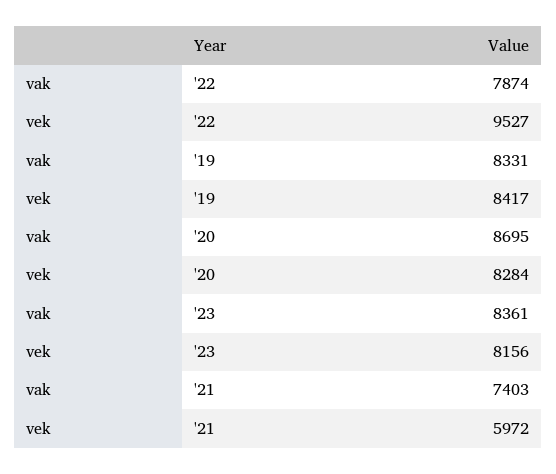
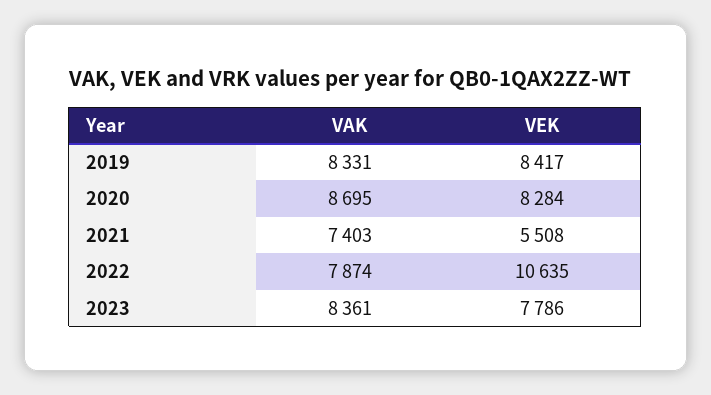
  {
    "vak": {
      "'22": 7874,
      "'19": 8331,
      "'20": 8695,
      "'23": 8361,
      "'21": 7403
    },
    "vek": {
-     "'22": 9527,
+     "'22": 10635,
      "'19": 8417,
      "'20": 8284,
-     "'23": 8156,
+     "'23": 7786,
-     "'21": 5972
+     "'21": 5508
    }
  }

